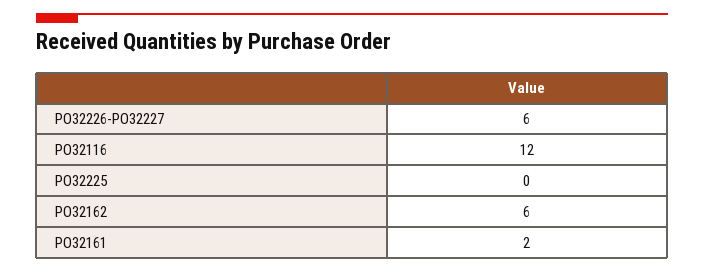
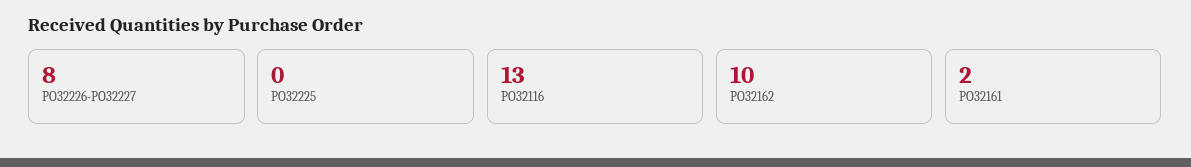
  {
-   "PO32226-PO32227": 6,
+   "PO32226-PO32227": 8,
-   "PO32116": 12,
+   "PO32116": 13,
    "PO32225": 0,
-   "PO32162": 6,
+   "PO32162": 10,
    "PO32161": 2
  }

